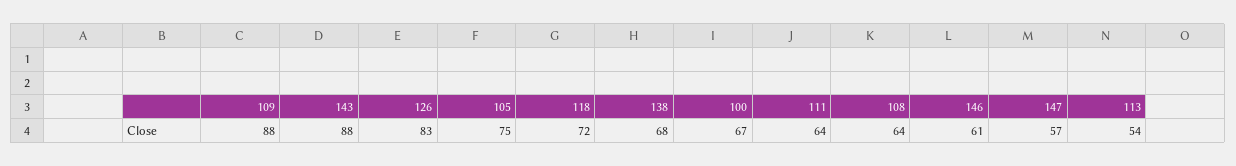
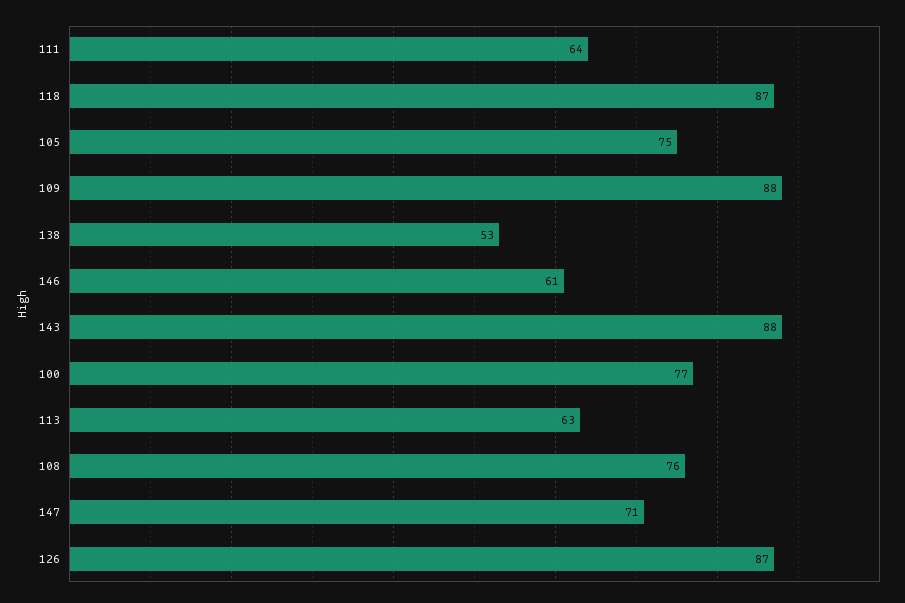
  {
    "109": 88,
    "143": 88,
-   "126": 83,
+   "126": 87,
    "105": 75,
-   "118": 72,
+   "118": 87,
-   "138": 68,
+   "138": 53,
-   "100": 67,
+   "100": 77,
    "111": 64,
-   "108": 64,
+   "108": 76,
    "146": 61,
-   "147": 57,
+   "147": 71,
-   "113": 54
+   "113": 63
  }

